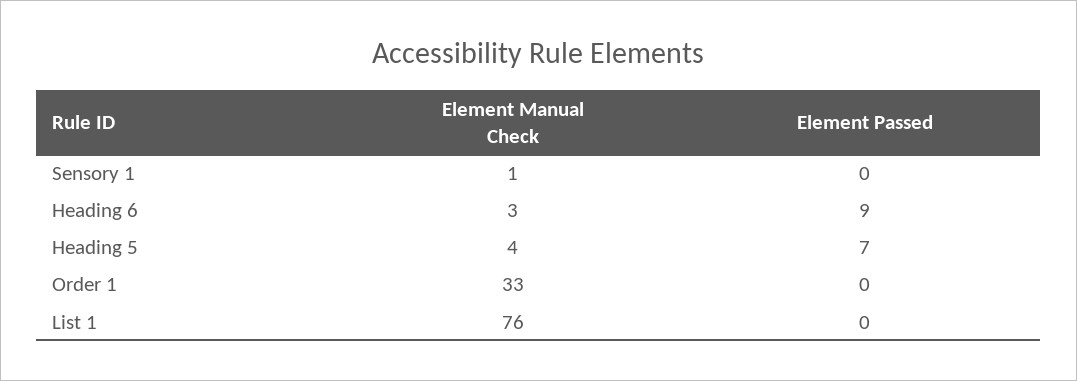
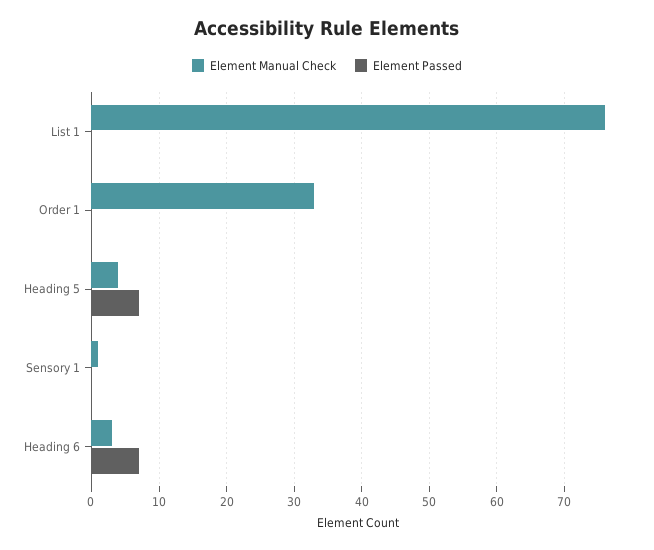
  {
    "Element Manual Check": {
      "Sensory 1": 1,
      "Heading 6": 3,
      "Heading 5": 4,
      "Order 1": 33,
      "List 1": 76
    },
    "Element Passed": {
      "Sensory 1": 0,
-     "Heading 6": 9,
+     "Heading 6": 7,
      "Heading 5": 7,
      "Order 1": 0,
      "List 1": 0
    }
  }

